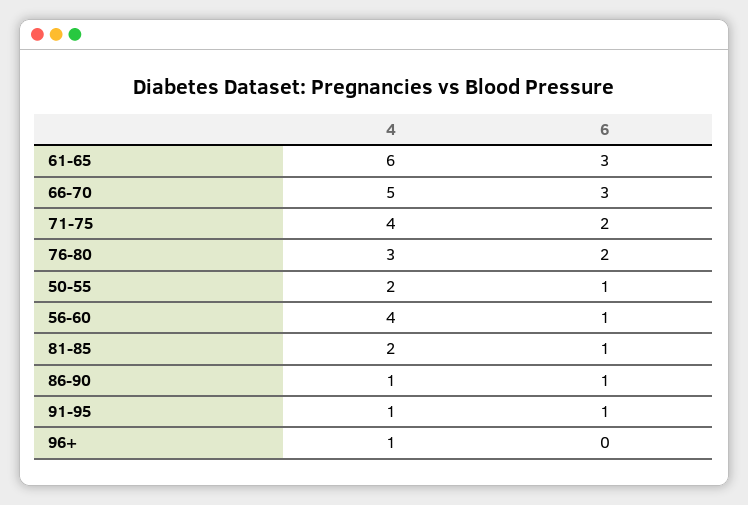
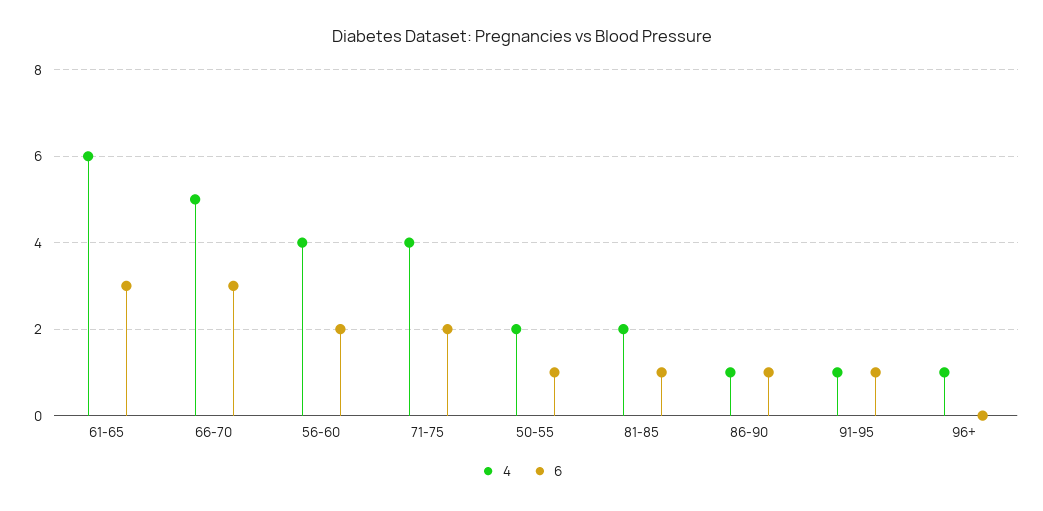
  {
    "4": {
      "61-65": 6,
      "66-70": 5,
      "71-75": 4,
-     "76-80": 3,
      "50-55": 2,
      "56-60": 4,
      "81-85": 2,
      "86-90": 1,
      "91-95": 1,
      "96+": 1
    },
    "6": {
      "61-65": 3,
      "66-70": 3,
      "71-75": 2,
-     "76-80": 2,
      "50-55": 1,
-     "56-60": 1,
+     "56-60": 2,
      "81-85": 1,
      "86-90": 1,
      "91-95": 1,
      "96+": 0
    }
  }

